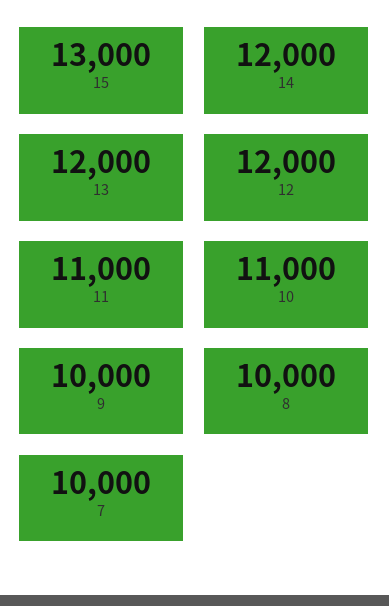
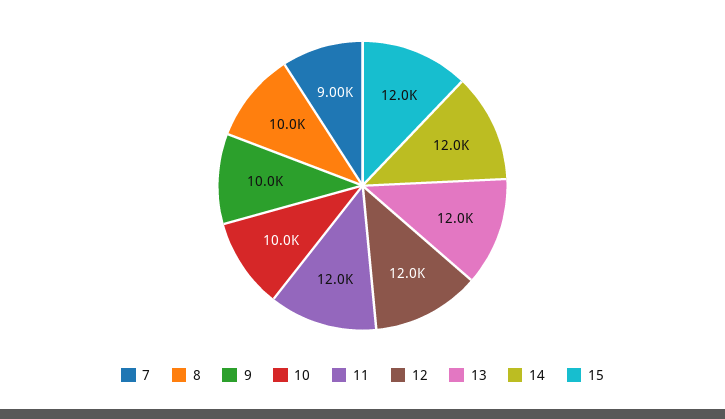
  {
-   "15": 13000,
+   "15": 12000,
    "14": 12000,
    "13": 12000,
    "12": 12000,
-   "11": 11000,
+   "11": 12000,
-   "10": 11000,
+   "10": 10000,
    "9": 10000,
    "8": 10000,
-   "7": 10000
+   "7": 9000
  }

